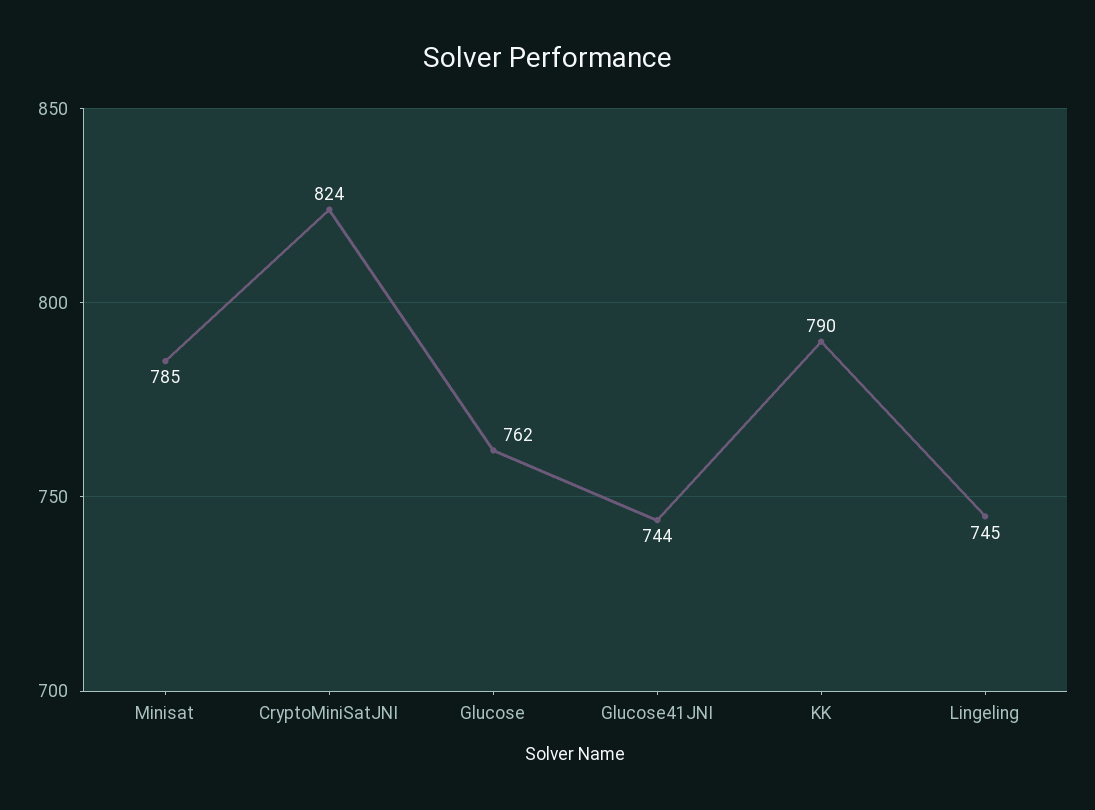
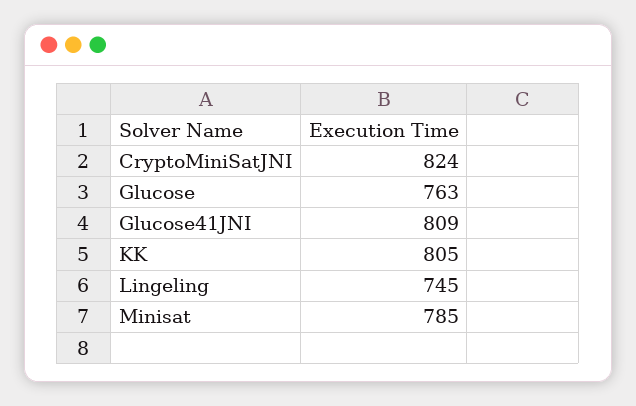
  {
    "Minisat": 785,
    "CryptoMiniSatJNI": 824,
-   "Glucose": 762,
+   "Glucose": 763,
-   "Glucose41JNI": 744,
+   "Glucose41JNI": 809,
-   "KK": 790,
+   "KK": 805,
    "Lingeling": 745
  }

